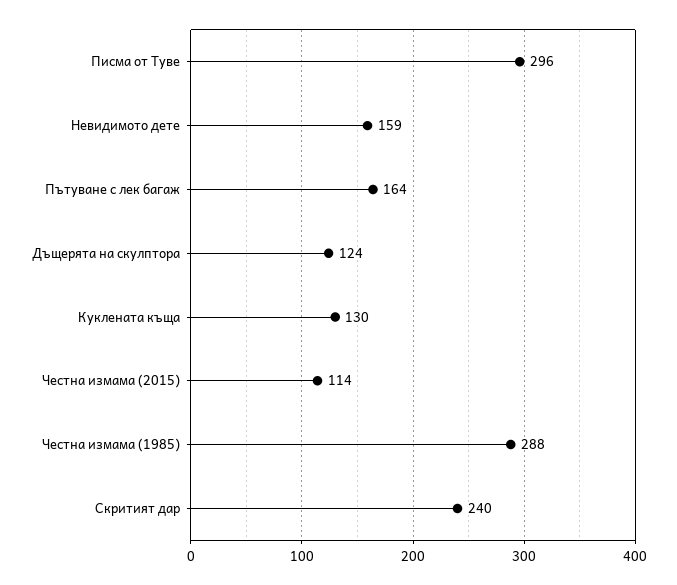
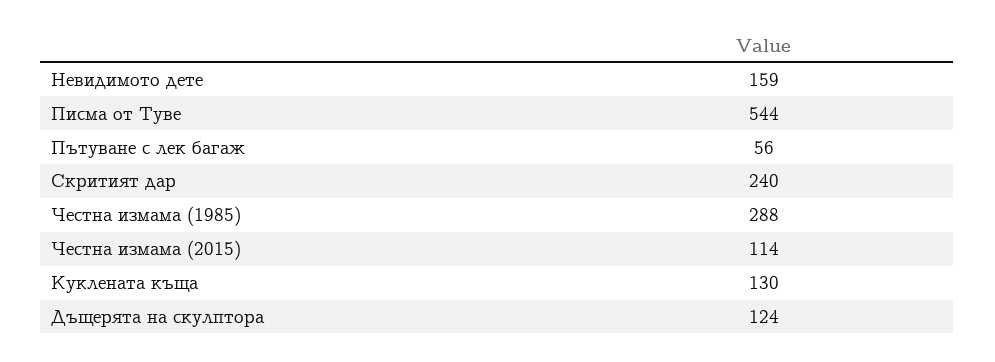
  {
-   "Писма от Туве": 296,
+   "Писма от Туве": 544,
    "Невидимото дете": 159,
-   "Пътуване с лек багаж": 164,
+   "Пътуване с лек багаж": 56,
    "Дъщерята на скулптора": 124,
    "Куклената къща": 130,
    "Честна измама (2015)": 114,
    "Честна измама (1985)": 288,
    "Скритият дар": 240
  }

